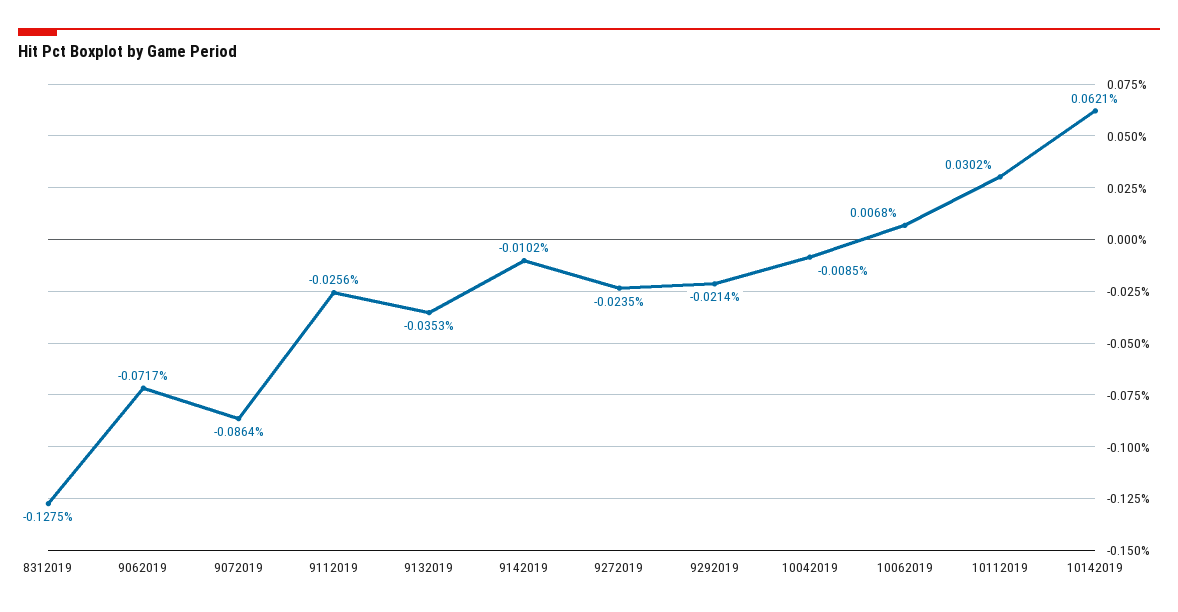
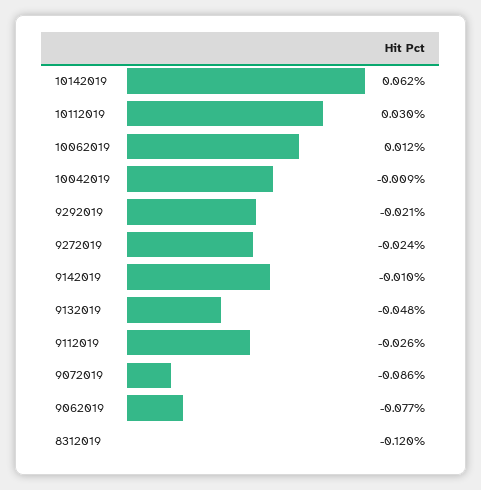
  {
-   "8312019": -0.1275,
+   "8312019": -0.12,
-   "9062019": -0.0717,
+   "9062019": -0.077,
    "9072019": -0.0864,
    "9112019": -0.0256,
-   "9132019": -0.0353,
+   "9132019": -0.048,
    "9142019": -0.0102,
    "9272019": -0.0235,
    "9292019": -0.0214,
    "10042019": -0.0085,
-   "10062019": 0.0068,
+   "10062019": 0.012,
    "10112019": 0.0302,
    "10142019": 0.0621
  }

